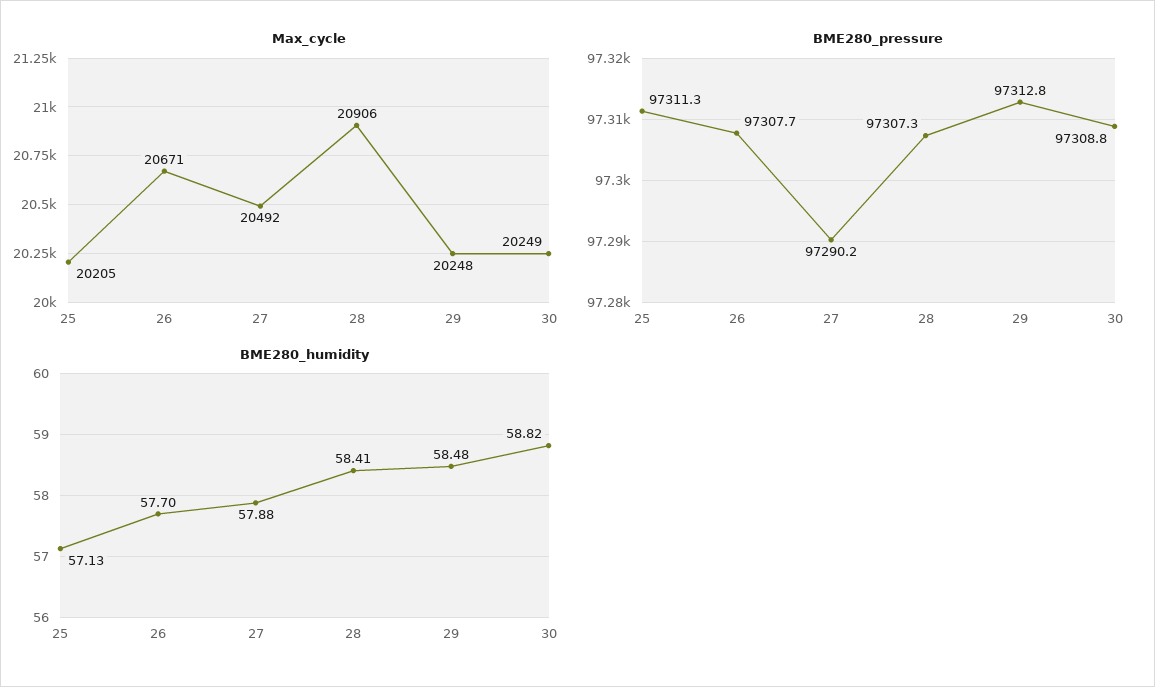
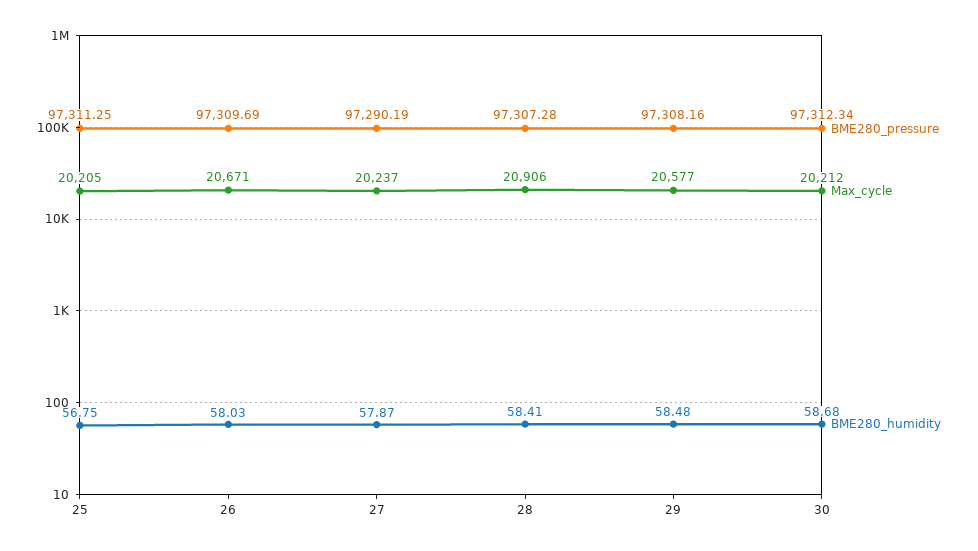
  {
    "Max_cycle": {
      "25": 20205,
      "26": 20671,
-     "27": 20492,
+     "27": 20237,
      "28": 20906,
-     "29": 20248,
+     "29": 20577,
-     "30": 20249
+     "30": 20212
    },
    "BME280_pressure": {
      "25": 97311.25,
-     "26": 97307.7,
+     "26": 97309.69,
      "27": 97290.19,
      "28": 97307.28,
-     "29": 97312.8,
+     "29": 97308.16,
-     "30": 97308.8
+     "30": 97312.34
    },
    "BME280_humidity": {
-     "25": 57.13,
+     "25": 56.75,
-     "26": 57.7,
+     "26": 58.03,
-     "27": 57.88,
+     "27": 57.87,
      "28": 58.41,
      "29": 58.48,
-     "30": 58.82
+     "30": 58.68
    }
  }

